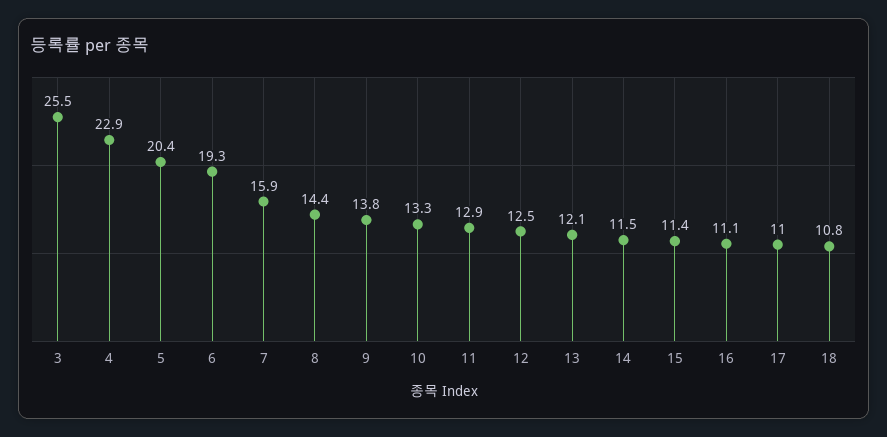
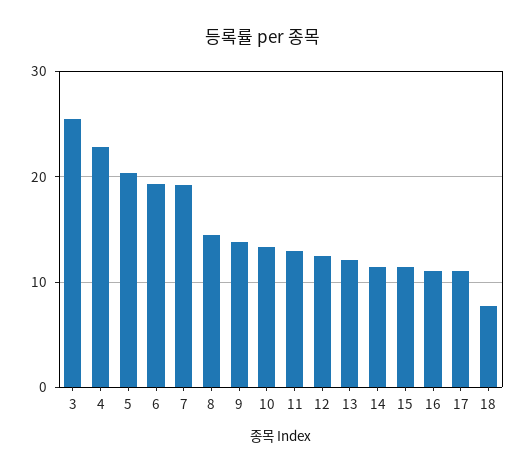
  {
    "3": 25.5,
    "4": 22.9,
    "5": 20.4,
    "6": 19.3,
-   "7": 15.9,
+   "7": 19,
    "8": 14.4,
    "9": 13.8,
    "10": 13.3,
    "11": 12.9,
    "12": 12.5,
    "13": 12.1,
    "14": 11.5,
    "15": 11.4,
    "16": 11.1,
    "17": 11,
-   "18": 10.8
+   "18": 8
  }

